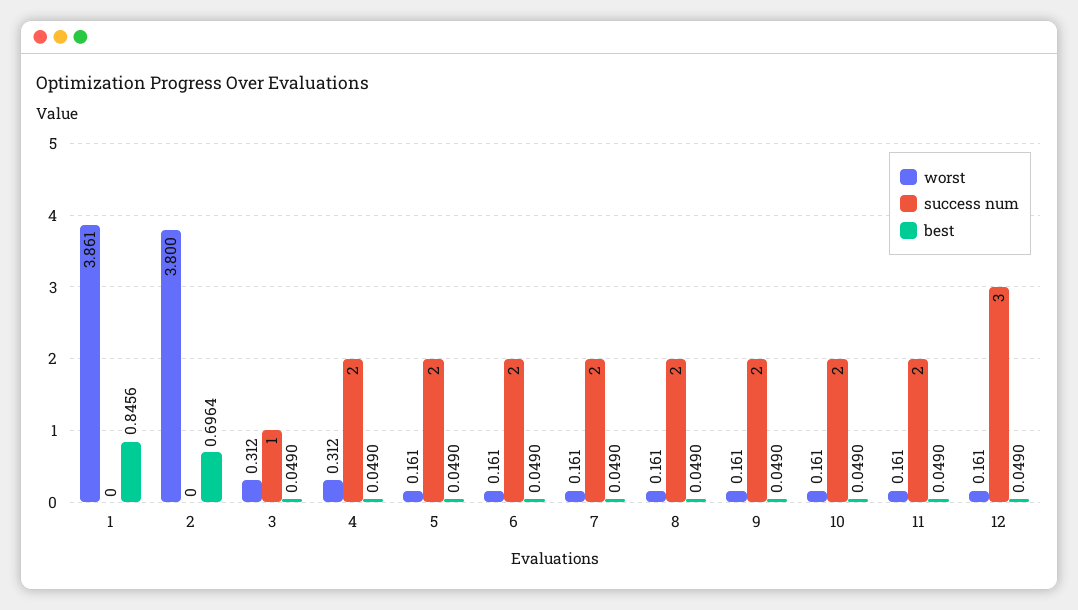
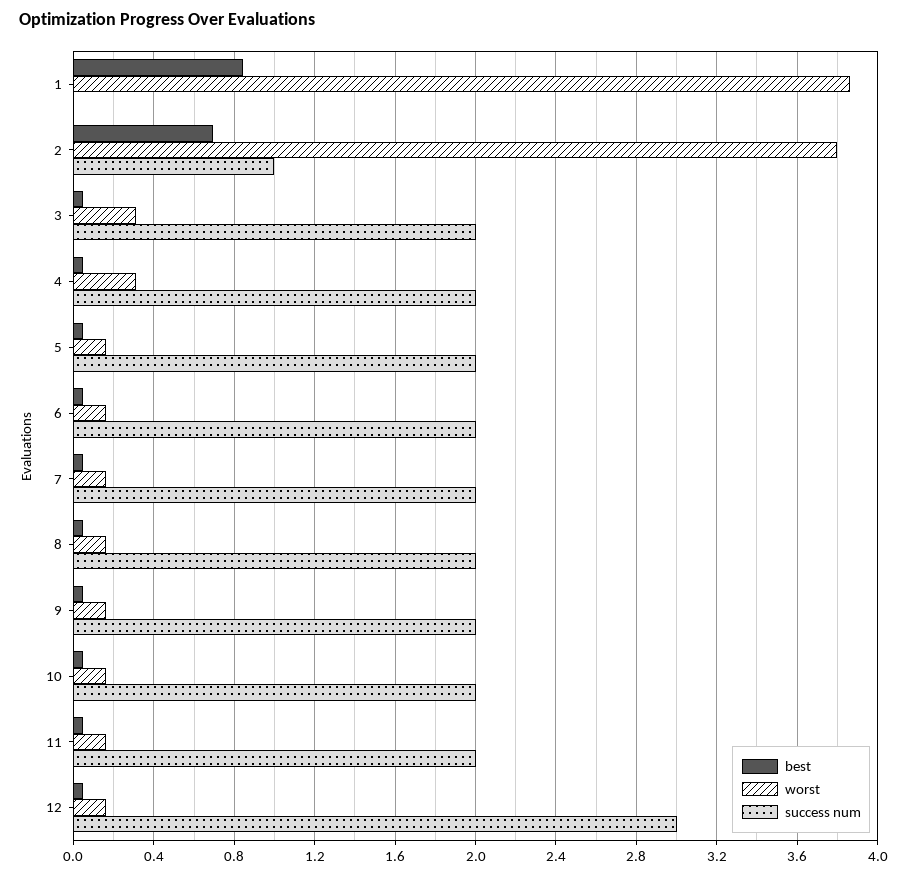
  {
    "worst": {
      "1": 3.861,
      "2": 3.8,
      "3": 0.312,
      "4": 0.312,
      "5": 0.161,
      "6": 0.161,
      "7": 0.161,
      "8": 0.161,
      "9": 0.161,
      "10": 0.161,
      "11": 0.161,
      "12": 0.161
    },
    "success num": {
      "1": 0,
-     "2": 0,
+     "2": 1,
-     "3": 1,
+     "3": 2,
      "4": 2,
      "5": 2,
      "6": 2,
      "7": 2,
      "8": 2,
      "9": 2,
      "10": 2,
      "11": 2,
      "12": 3
    },
    "best": {
      "1": 0.8456,
      "2": 0.6964,
      "3": 0.049,
      "4": 0.049,
      "5": 0.049,
      "6": 0.049,
      "7": 0.049,
      "8": 0.049,
      "9": 0.049,
      "10": 0.049,
      "11": 0.049,
      "12": 0.049
    }
  }

